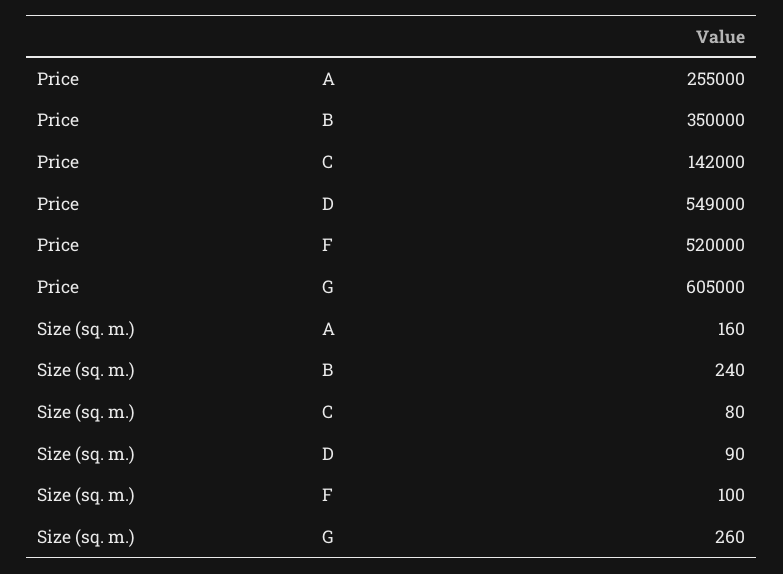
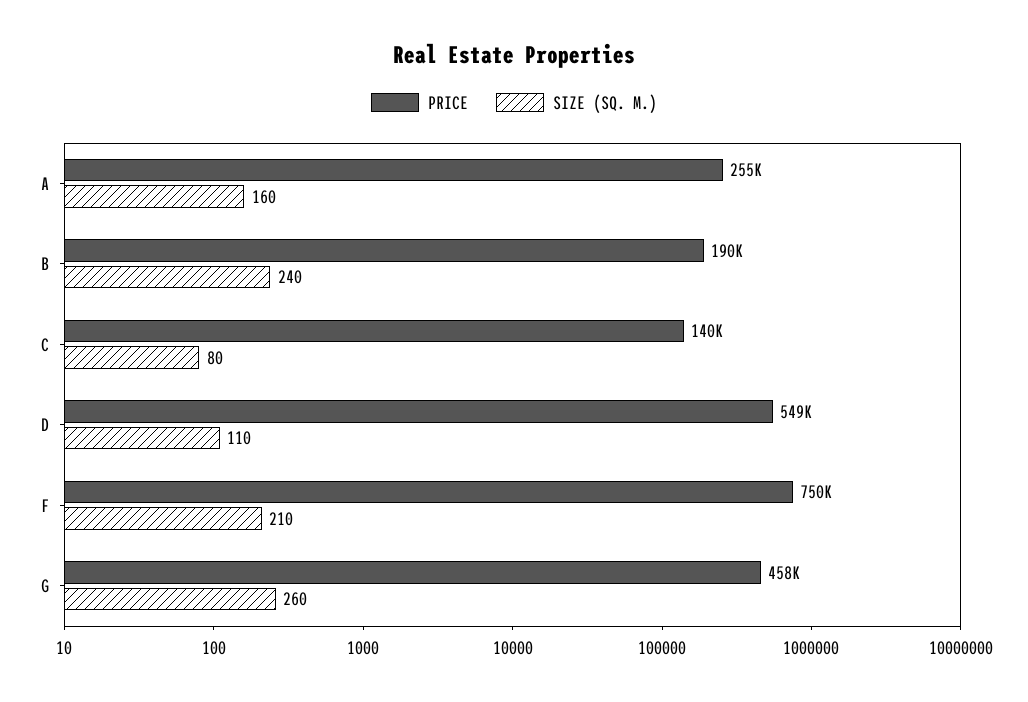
  {
    "Price": {
      "A": 255000,
-     "B": 350000,
+     "B": 190000,
-     "C": 142000,
+     "C": 140000,
      "D": 549000,
-     "F": 520000,
+     "F": 750000,
-     "G": 605000
+     "G": 458000
    },
    "Size (sq. m.)": {
      "A": 160,
      "B": 240,
      "C": 80,
-     "D": 90,
+     "D": 110,
-     "F": 100,
+     "F": 210,
      "G": 260
    }
  }

